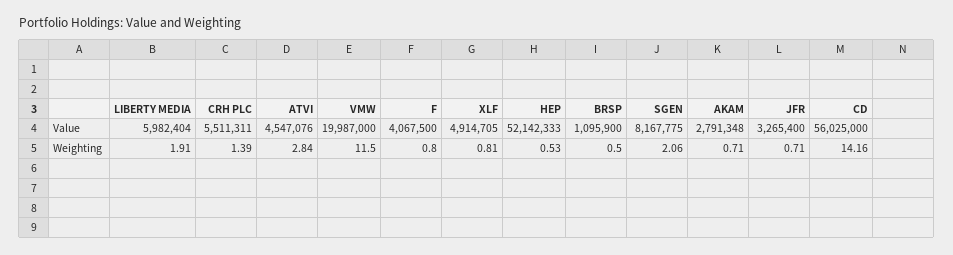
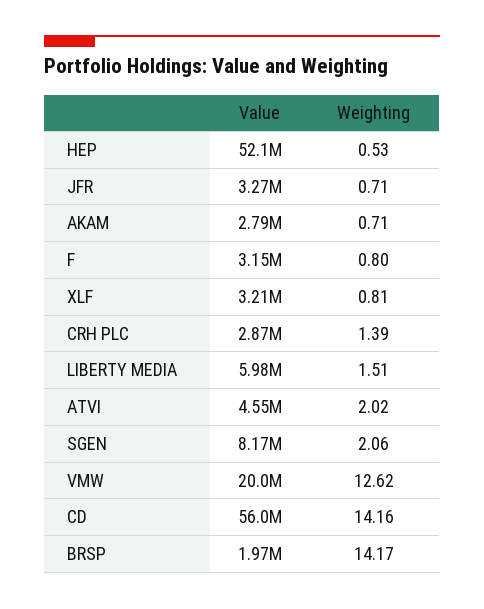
  {
    "LIBERTY MEDIA": {
      "Value": 5982404,
-     "Weighting": 1.91
+     "Weighting": 1.51
    },
    "CRH PLC": {
-     "Value": 5511311,
+     "Value": 2870000,
      "Weighting": 1.39
    },
    "ATVI": {
      "Value": 4547076,
-     "Weighting": 2.84
+     "Weighting": 2.02
    },
    "VMW": {
      "Value": 19987000,
-     "Weighting": 11.5
+     "Weighting": 12.62
    },
    "F": {
-     "Value": 4067500,
+     "Value": 3150000,
      "Weighting": 0.8
    },
    "XLF": {
-     "Value": 4914705,
+     "Value": 3210000,
      "Weighting": 0.81
    },
    "HEP": {
      "Value": 52142333,
      "Weighting": 0.53
    },
    "BRSP": {
-     "Value": 1095900,
+     "Value": 1970000,
-     "Weighting": 0.5
+     "Weighting": 14.17
    },
    "SGEN": {
      "Value": 8167775,
      "Weighting": 2.06
    },
    "AKAM": {
      "Value": 2791348,
      "Weighting": 0.71
    },
    "JFR": {
      "Value": 3265400,
      "Weighting": 0.71
    },
    "CD": {
      "Value": 56025000,
      "Weighting": 14.16
    }
  }

